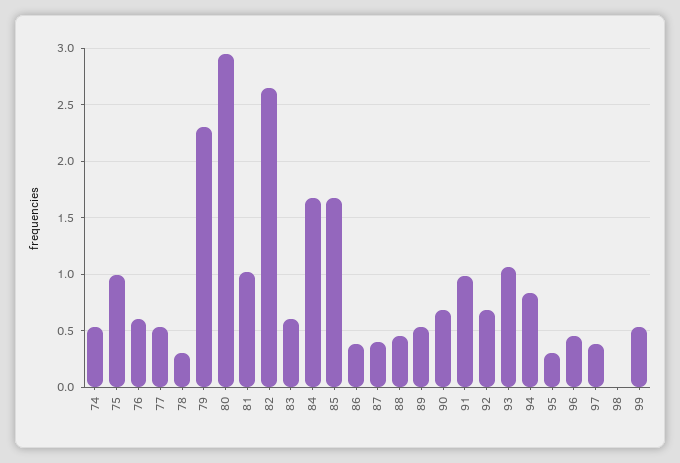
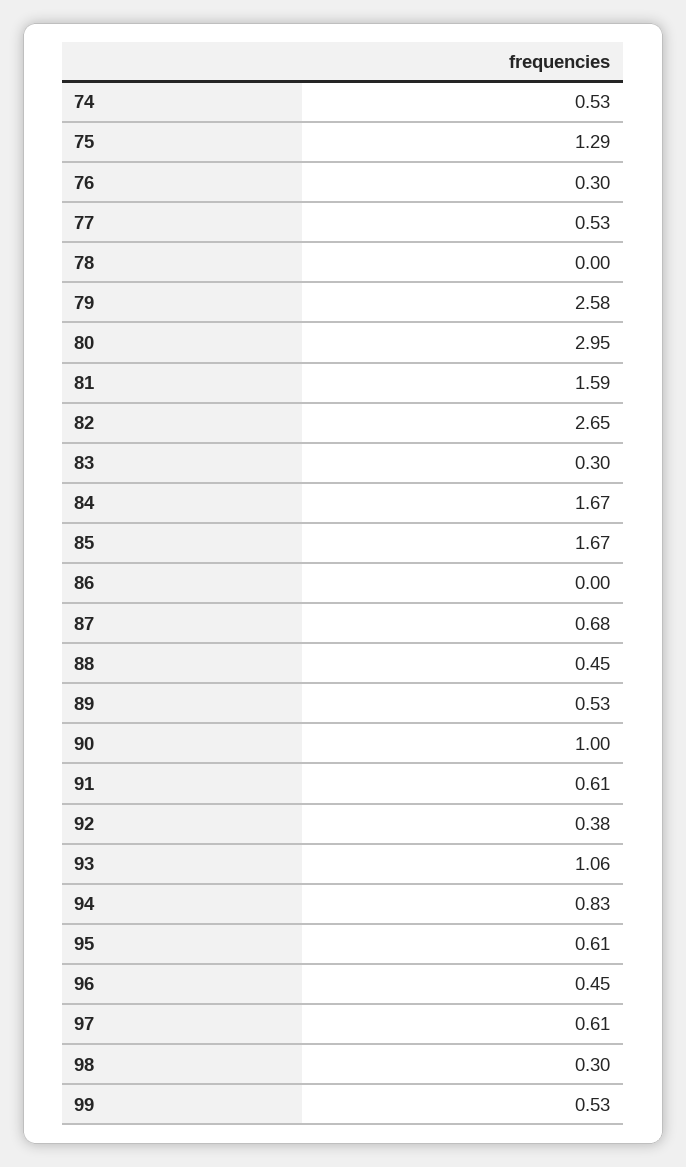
  {
    "74": 0.53,
-   "75": 1,
+   "75": 1.29,
-   "76": 0.6,
+   "76": 0.3,
    "77": 0.53,
-   "78": 0.3,
+   "78": 0,
-   "79": 2.3,
+   "79": 2.58,
    "80": 2.95,
-   "81": 1,
+   "81": 1.59,
    "82": 2.65,
-   "83": 0.6,
+   "83": 0.3,
    "84": 1.67,
    "85": 1.67,
-   "86": 0.4,
+   "86": 0,
-   "87": 0.4,
+   "87": 0.68,
    "88": 0.45,
    "89": 0.53,
-   "90": 0.7,
+   "90": 1,
-   "91": 1,
+   "91": 0.61,
-   "92": 0.7,
+   "92": 0.38,
    "93": 1.06,
    "94": 0.83,
-   "95": 0.3,
+   "95": 0.61,
    "96": 0.45,
-   "97": 0.4,
+   "97": 0.61,
-   "98": 0,
+   "98": 0.3,
    "99": 0.53
  }

